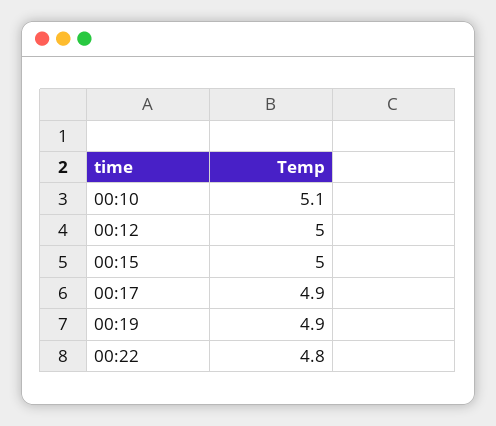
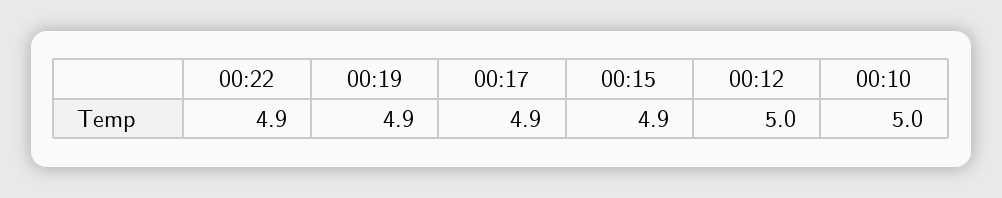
  {
-   "00:10": 5.1,
+   "00:10": 5,
    "00:12": 5,
-   "00:15": 5,
+   "00:15": 4.9,
    "00:17": 4.9,
    "00:19": 4.9,
-   "00:22": 4.8
+   "00:22": 4.9
  }

